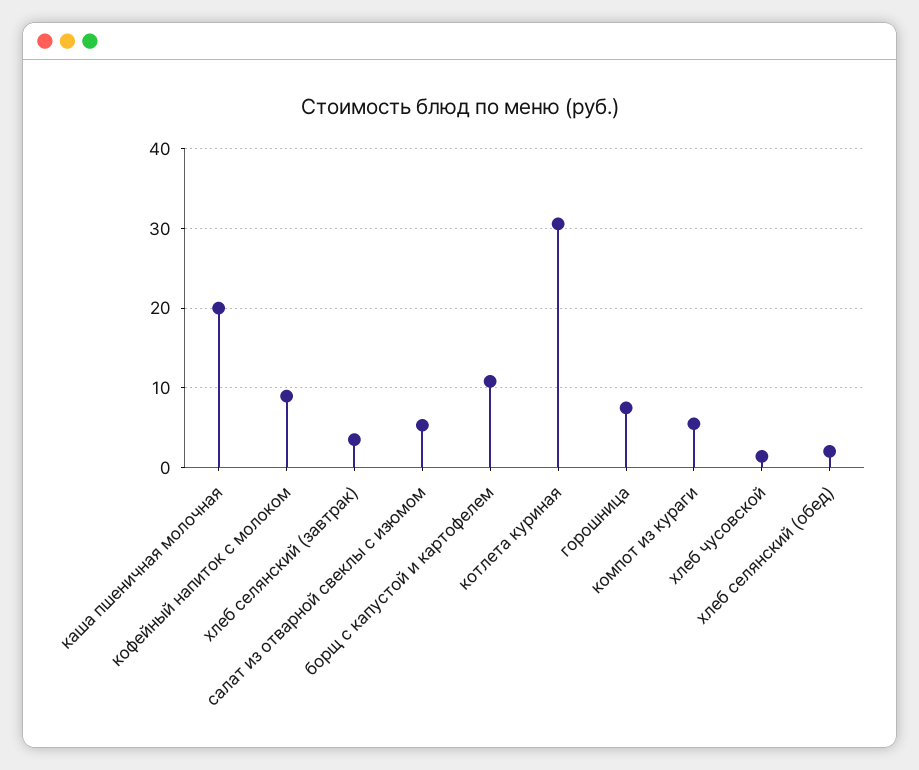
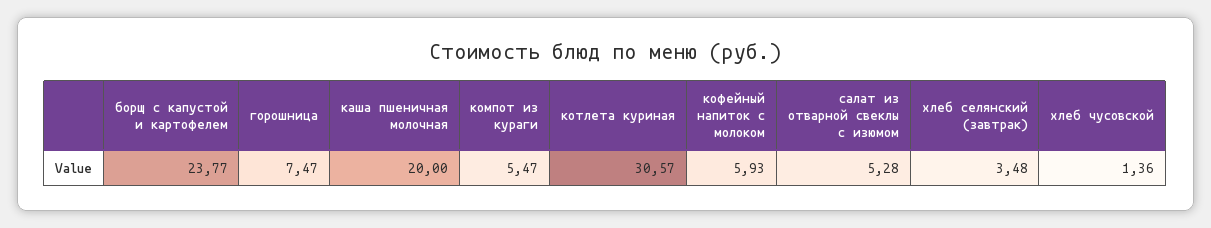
  {
    "каша пшеничная молочная": 20,
-   "кофейный напиток с молоком": 9,
+   "кофейный напиток с молоком": 5.93,
    "хлеб селянский (завтрак)": 3.48,
    "салат из отварной свеклы с изюмом": 5.28,
-   "борщ с капустой и картофелем": 11,
+   "борщ с капустой и картофелем": 23.77,
    "котлета куриная": 30.57,
    "горошница": 7.47,
    "компот из кураги": 5.47,
-   "хлеб чусовской": 1.36,
+   "хлеб чусовской": 1.36
-   "хлеб селянский (обед)": 2
  }

